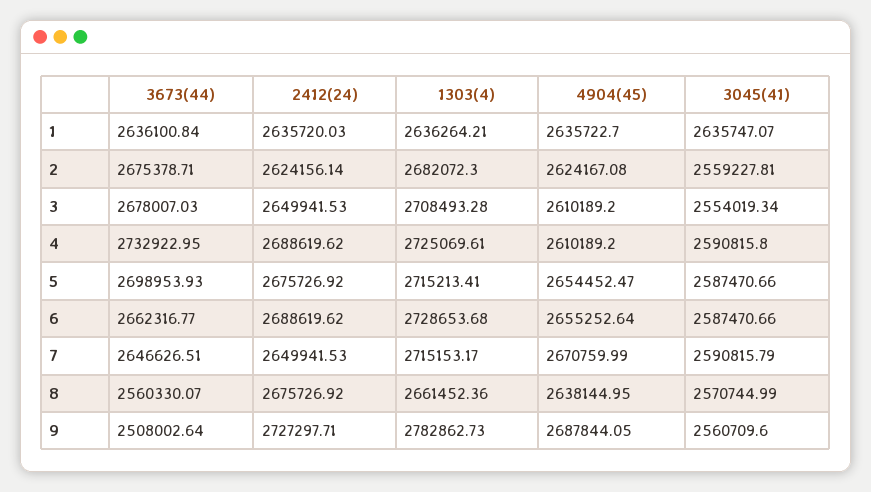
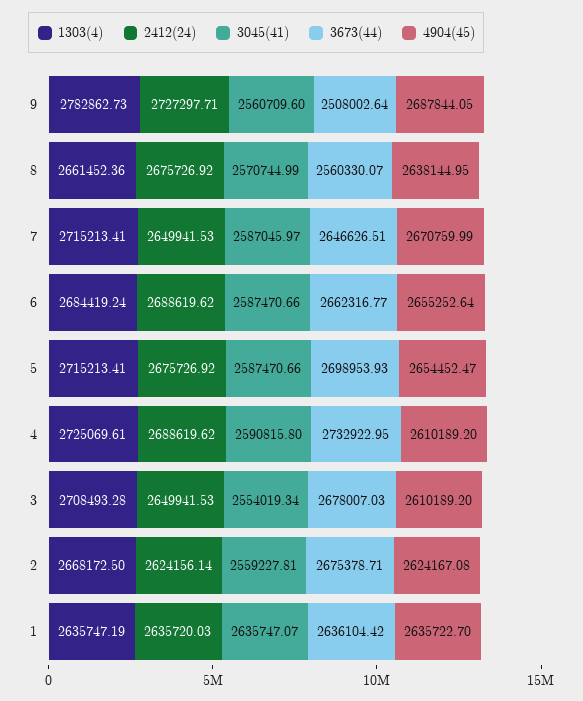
  {
    "3673(44)": {
-     "1": 2636100.84,
+     "1": 2636104.42,
      "2": 2675378.71,
      "3": 2678007.03,
      "4": 2732922.95,
      "5": 2698953.93,
      "6": 2662316.77,
      "7": 2646626.51,
      "8": 2560330.07,
      "9": 2508002.64
    },
    "2412(24)": {
      "1": 2635720.03,
      "2": 2624156.14,
      "3": 2649941.53,
      "4": 2688619.62,
      "5": 2675726.92,
      "6": 2688619.62,
      "7": 2649941.53,
      "8": 2675726.92,
      "9": 2727297.71
    },
    "1303(4)": {
-     "1": 2636264.21,
+     "1": 2635747.19,
-     "2": 2682072.3,
+     "2": 2668172.5,
      "3": 2708493.28,
      "4": 2725069.61,
      "5": 2715213.41,
-     "6": 2728653.68,
+     "6": 2684419.24,
-     "7": 2715153.17,
+     "7": 2715213.41,
      "8": 2661452.36,
      "9": 2782862.73
    },
    "4904(45)": {
      "1": 2635722.7,
      "2": 2624167.08,
      "3": 2610189.2,
      "4": 2610189.2,
      "5": 2654452.47,
      "6": 2655252.64,
      "7": 2670759.99,
      "8": 2638144.95,
      "9": 2687844.05
    },
    "3045(41)": {
      "1": 2635747.07,
      "2": 2559227.81,
      "3": 2554019.34,
      "4": 2590815.8,
      "5": 2587470.66,
      "6": 2587470.66,
-     "7": 2590815.79,
+     "7": 2587045.97,
      "8": 2570744.99,
      "9": 2560709.6
    }
  }

